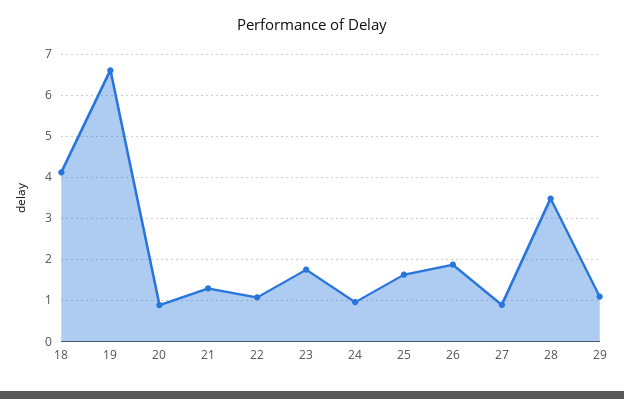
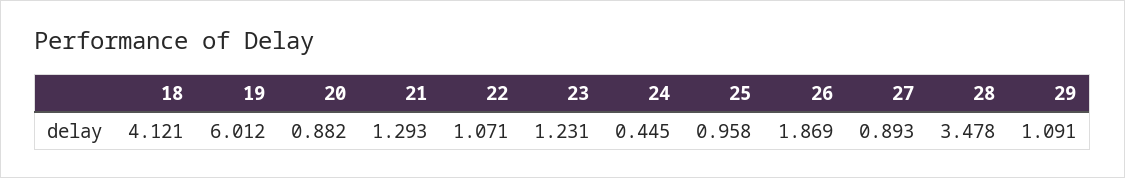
  {
    "18": 4.121,
-   "19": 6.6,
+   "19": 6.012,
    "20": 0.882,
    "21": 1.293,
    "22": 1.071,
-   "23": 1.8,
+   "23": 1.231,
-   "24": 1,
+   "24": 0.445,
-   "25": 1.6,
+   "25": 0.958,
    "26": 1.869,
    "27": 0.893,
    "28": 3.478,
    "29": 1.091
  }

